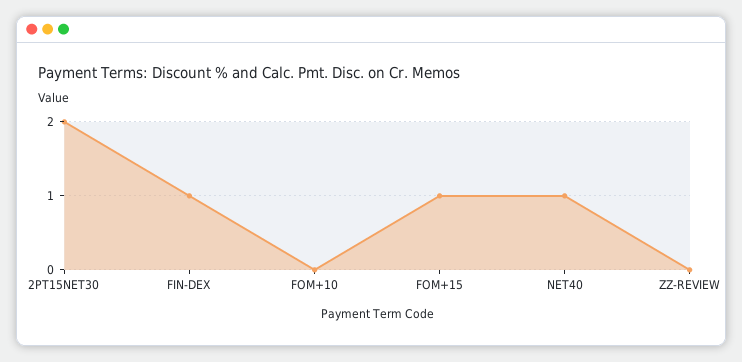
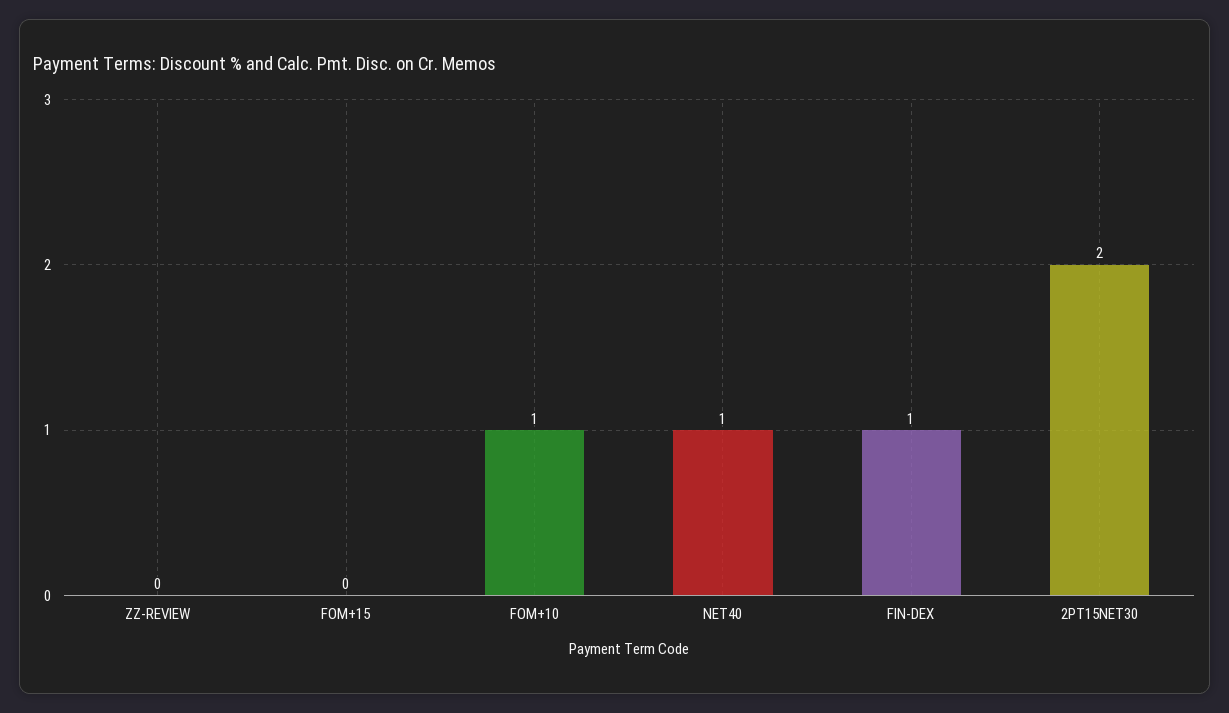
  {
    "2PT15NET30": 2,
    "FIN-DEX": 1,
-   "FOM+10": 0,
+   "FOM+10": 1,
-   "FOM+15": 1,
+   "FOM+15": 0,
    "NET40": 1,
    "ZZ-REVIEW": 0
  }

